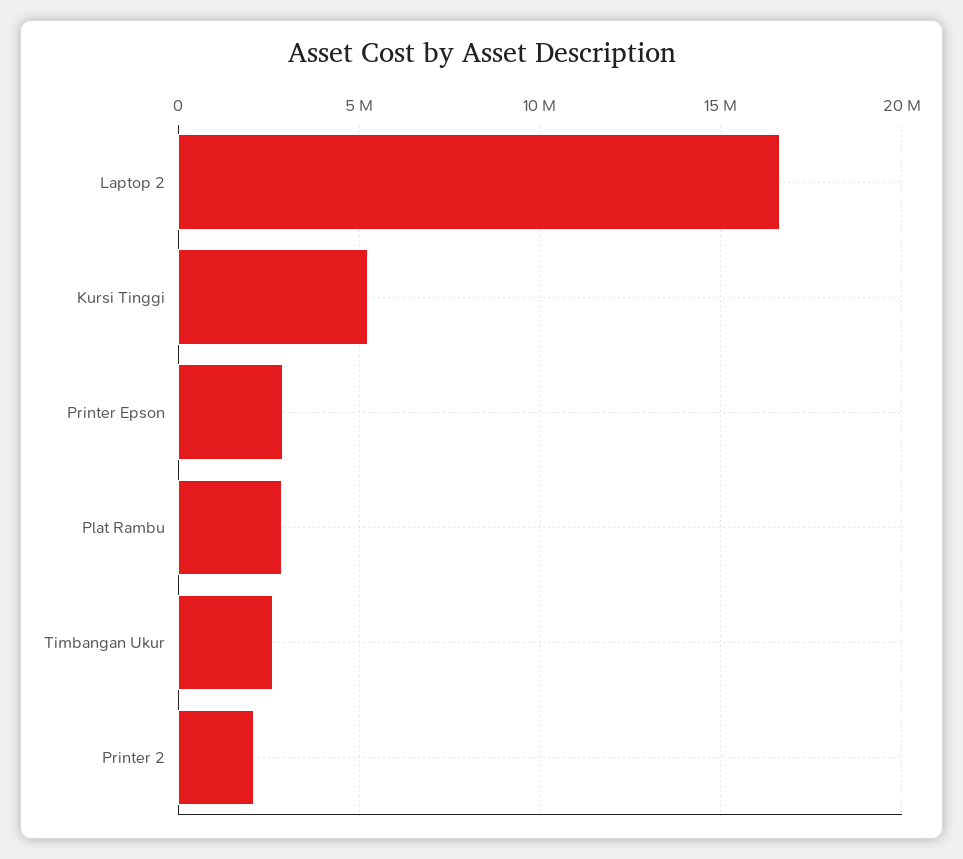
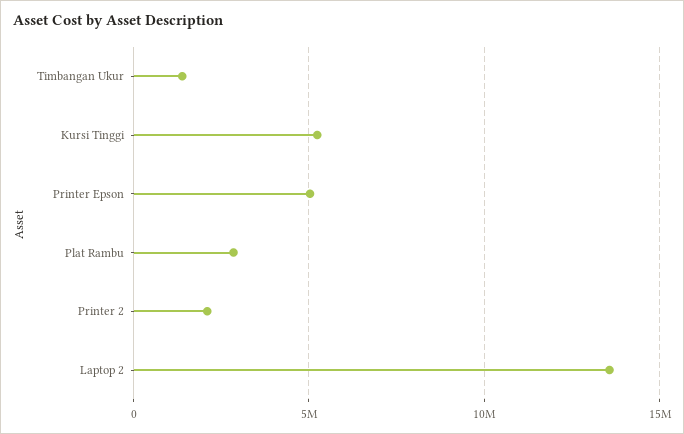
  {
-   "Laptop 2": 16500000,
+   "Laptop 2": 13500000,
    "Kursi Tinggi": 5000000,
-   "Printer Epson": 3000000,
+   "Printer Epson": 5000000,
    "Plat Rambu": 3000000,
-   "Timbangan Ukur": 2500000,
+   "Timbangan Ukur": 1500000,
    "Printer 2": 2000000
  }

